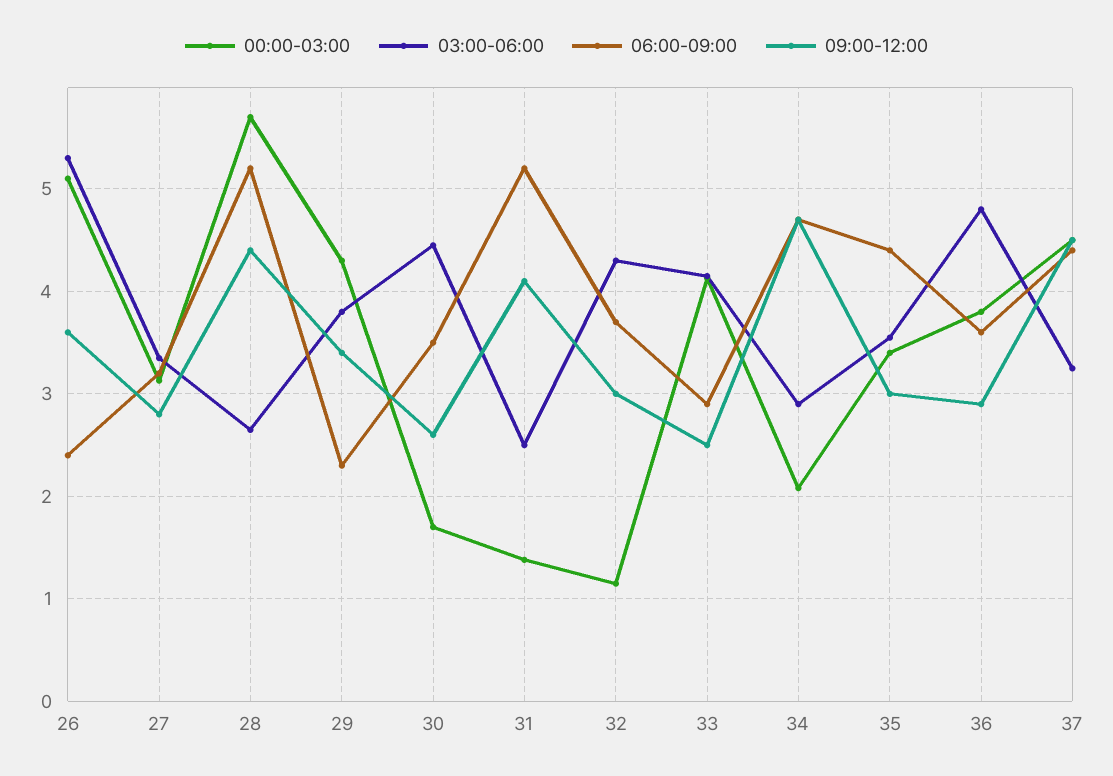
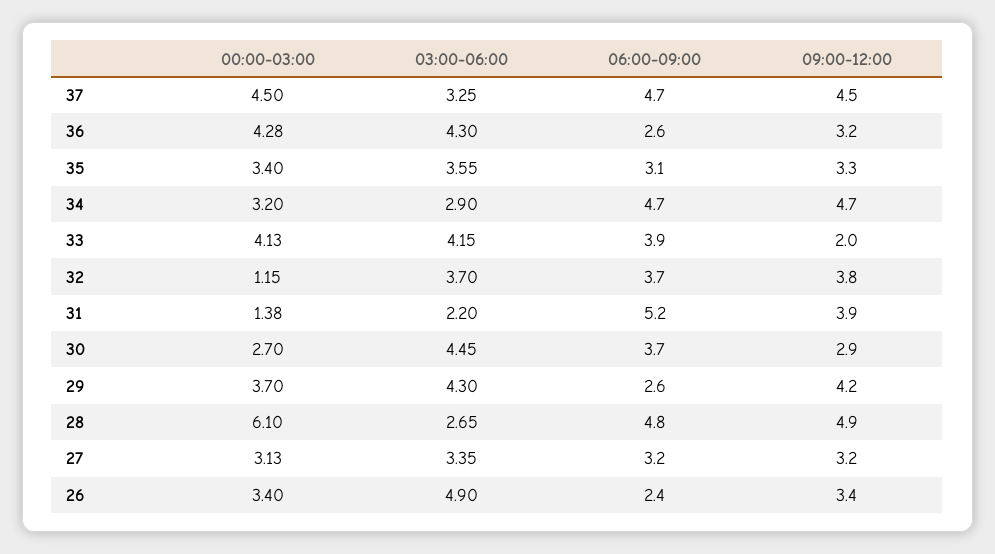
  {
    "00:00-03:00": {
-     "26": 5.1,
+     "26": 3.4,
      "27": 3.13,
-     "28": 5.7,
+     "28": 6.1,
-     "29": 4.3,
+     "29": 3.7,
-     "30": 1.7,
+     "30": 2.7,
      "31": 1.38,
      "32": 1.15,
      "33": 4.13,
-     "34": 2.1,
+     "34": 3.2,
      "35": 3.4,
-     "36": 3.8,
+     "36": 4.28,
      "37": 4.5
    },
    "03:00-06:00": {
-     "26": 5.3,
+     "26": 4.9,
      "27": 3.35,
      "28": 2.65,
-     "29": 3.8,
+     "29": 4.3,
      "30": 4.45,
-     "31": 2.5,
+     "31": 2.2,
-     "32": 4.3,
+     "32": 3.7,
      "33": 4.15,
      "34": 2.9,
      "35": 3.55,
-     "36": 4.8,
+     "36": 4.3,
      "37": 3.25
    },
    "06:00-09:00": {
      "26": 2.4,
      "27": 3.2,
-     "28": 5.2,
+     "28": 4.8,
-     "29": 2.3,
+     "29": 2.6,
-     "30": 3.5,
+     "30": 3.7,
      "31": 5.2,
      "32": 3.7,
-     "33": 2.9,
+     "33": 3.9,
      "34": 4.7,
-     "35": 4.4,
+     "35": 3.1,
-     "36": 3.6,
+     "36": 2.6,
-     "37": 4.4
+     "37": 4.7
    },
    "09:00-12:00": {
-     "26": 3.6,
+     "26": 3.4,
-     "27": 2.8,
+     "27": 3.2,
-     "28": 4.4,
+     "28": 4.9,
-     "29": 3.4,
+     "29": 4.2,
-     "30": 2.6,
+     "30": 2.9,
-     "31": 4.1,
+     "31": 3.9,
-     "32": 3,
+     "32": 3.8,
-     "33": 2.5,
+     "33": 2,
      "34": 4.7,
-     "35": 3,
+     "35": 3.3,
-     "36": 2.9,
+     "36": 3.2,
      "37": 4.5
    }
  }

